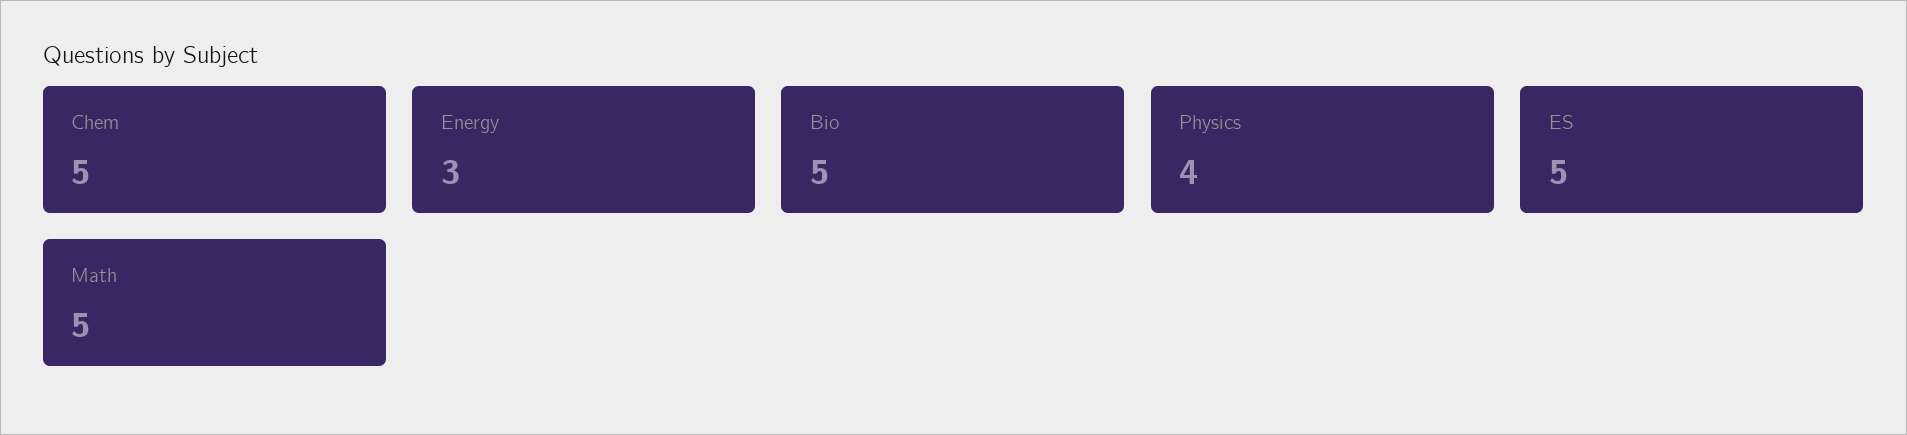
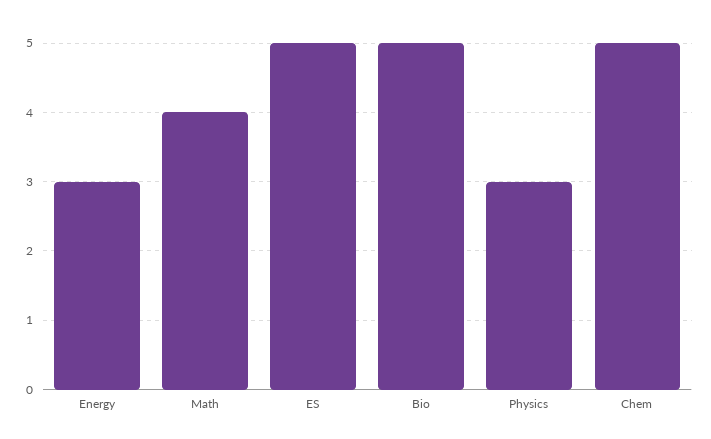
  {
    "Chem": 5,
    "Energy": 3,
    "Bio": 5,
-   "Physics": 4,
+   "Physics": 3,
    "ES": 5,
-   "Math": 5
+   "Math": 4
  }

